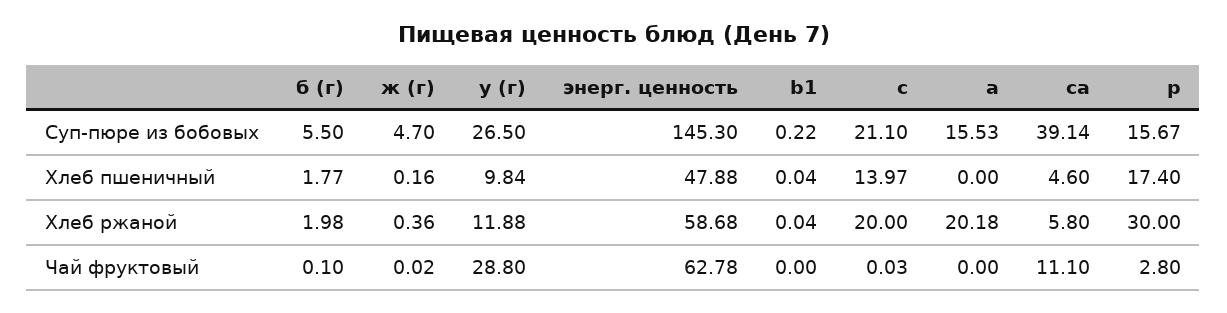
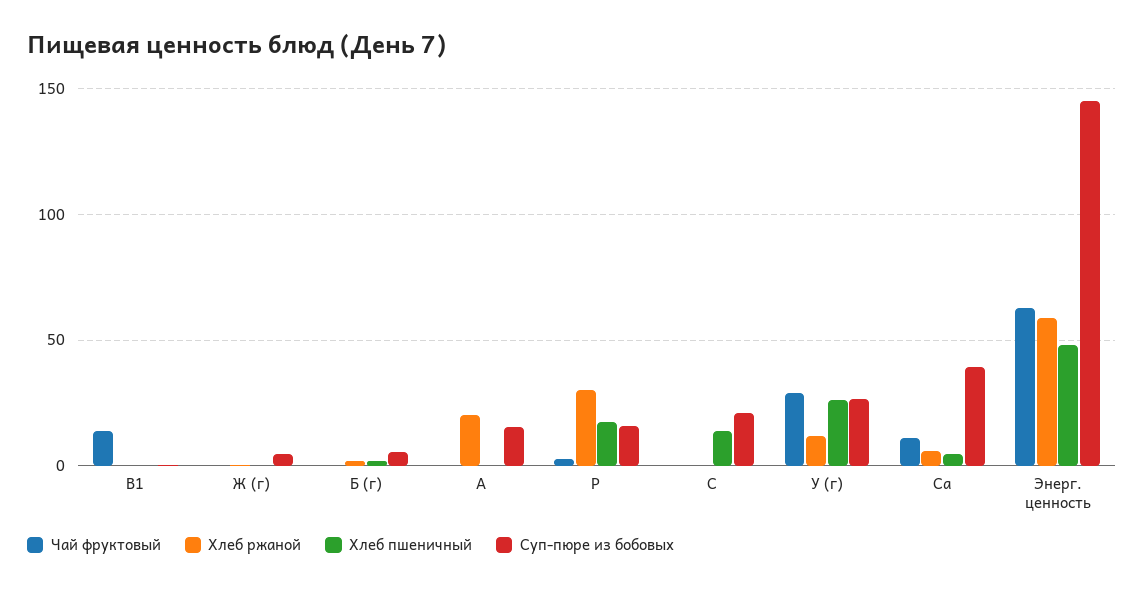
  {
    "Суп-пюре из бобовых": {
      "б (г)": 5.5,
      "ж (г)": 4.7,
      "у (г)": 26.5,
      "энерг. ценность": 145.3,
      "b1": 0.22,
      "c": 21.1,
      "a": 15.53,
      "ca": 39.14,
      "p": 15.67
    },
    "Хлеб пшеничный": {
      "б (г)": 1.77,
      "ж (г)": 0.16,
-     "у (г)": 9.84,
+     "у (г)": 25,
      "энерг. ценность": 47.88,
      "b1": 0.04,
      "c": 13.97,
      "a": 0,
      "ca": 4.6,
      "p": 17.4
    },
    "Хлеб ржаной": {
      "б (г)": 1.98,
      "ж (г)": 0.36,
      "у (г)": 11.88,
      "энерг. ценность": 58.68,
      "b1": 0.04,
-     "c": 20,
+     "c": 0,
      "a": 20.18,
      "ca": 5.8,
      "p": 30
    },
    "Чай фруктовый": {
      "б (г)": 0.1,
      "ж (г)": 0.02,
      "у (г)": 28.8,
      "энерг. ценность": 62.78,
-     "b1": 0,
+     "b1": 15,
      "c": 0.03,
      "a": 0,
      "ca": 11.1,
      "p": 2.8
    }
  }

